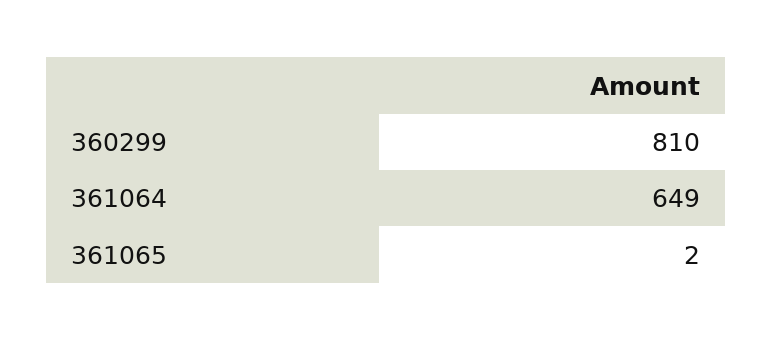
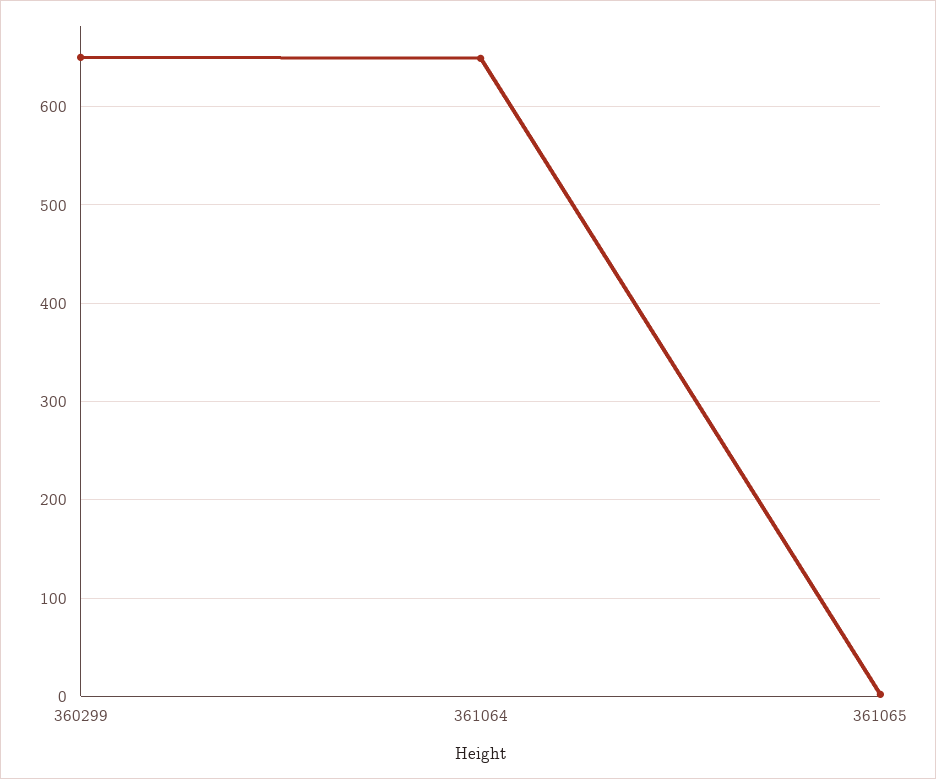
  {
-   "360299": 810,
+   "360299": 650,
    "361064": 649,
    "361065": 2
  }

